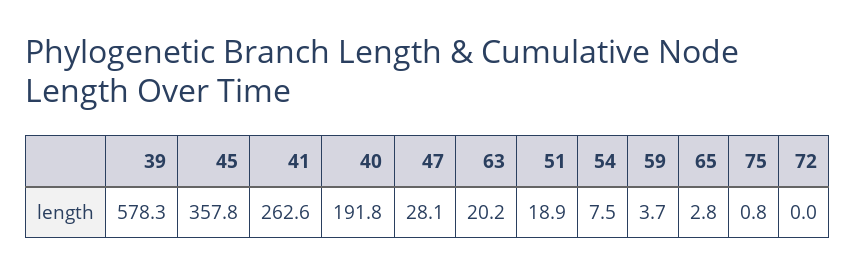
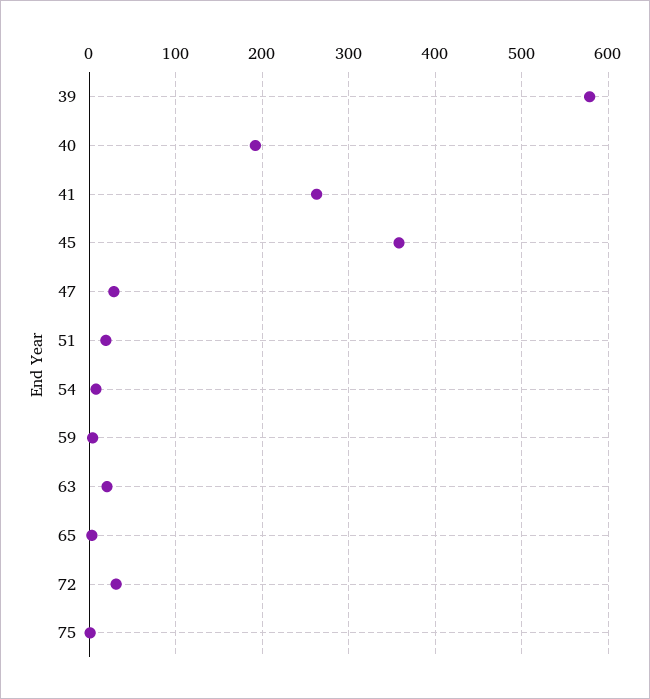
  {
    "39": 578.3,
    "45": 357.8,
    "41": 262.6,
    "40": 191.8,
    "47": 28.1,
    "63": 20.2,
    "51": 18.9,
    "54": 7.5,
    "59": 3.7,
    "65": 2.8,
    "75": 0.8,
-   "72": 0
+   "72": 30
  }

